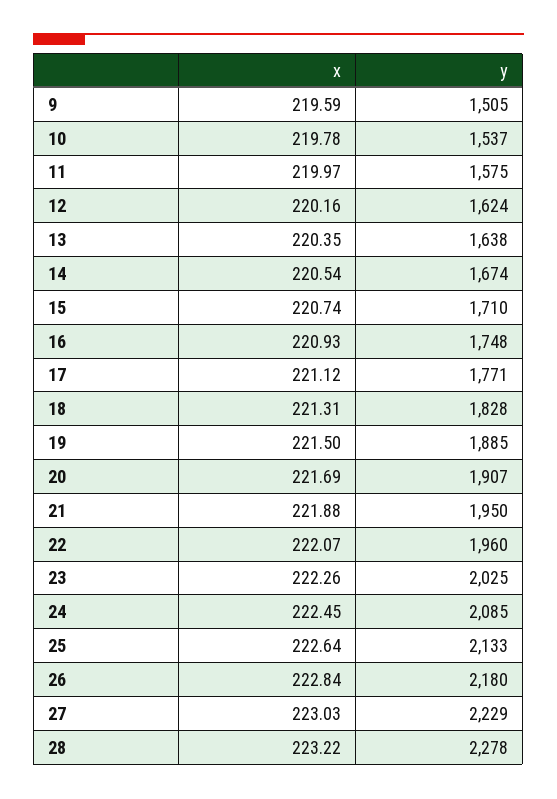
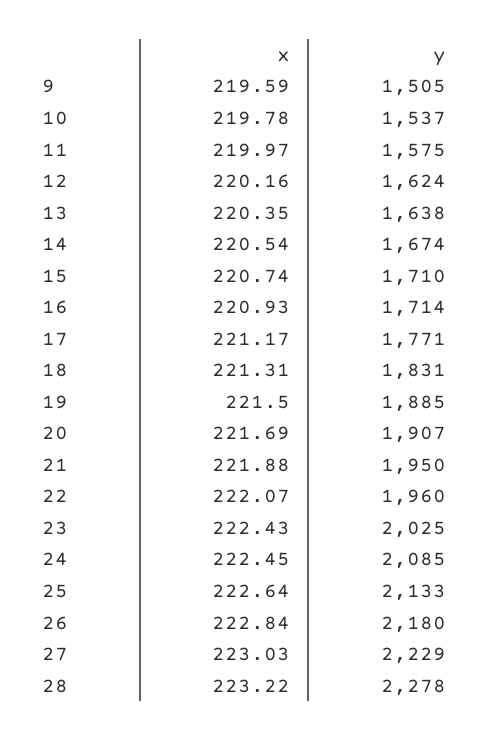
  {
    "x": {
      "9": 219.59,
      "10": 219.78,
      "11": 219.97,
      "12": 220.16,
      "13": 220.35,
      "14": 220.54,
      "15": 220.74,
      "16": 220.93,
-     "17": 221.12,
+     "17": 221.17,
      "18": 221.31,
      "19": 221.5,
      "20": 221.69,
      "21": 221.88,
      "22": 222.07,
-     "23": 222.26,
+     "23": 222.43,
      "24": 222.45,
      "25": 222.64,
      "26": 222.84,
      "27": 223.03,
      "28": 223.22
    },
    "y": {
      "9": 1505,
      "10": 1537,
      "11": 1575,
      "12": 1624,
      "13": 1638,
      "14": 1674,
      "15": 1710,
-     "16": 1748,
+     "16": 1714,
      "17": 1771,
-     "18": 1828,
+     "18": 1831,
      "19": 1885,
      "20": 1907,
      "21": 1950,
      "22": 1960,
      "23": 2025,
      "24": 2085,
      "25": 2133,
      "26": 2180,
      "27": 2229,
      "28": 2278
    }
  }

